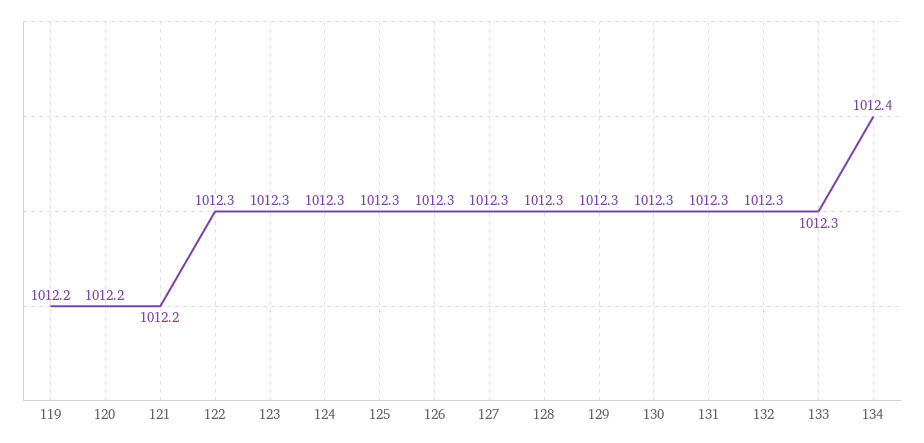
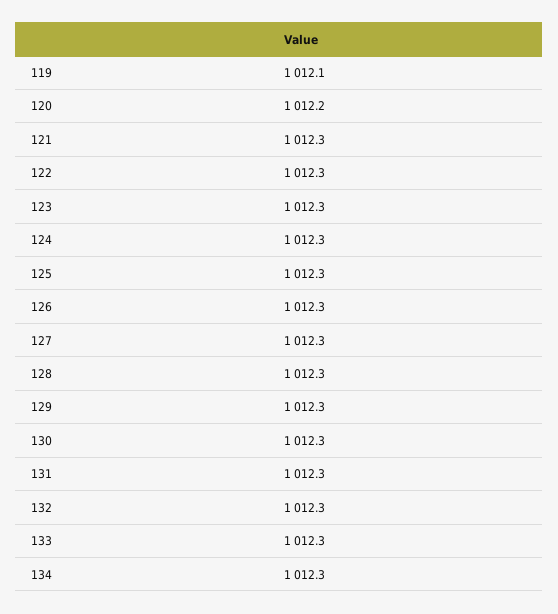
  {
-   "119": 1012.2,
+   "119": 1012.1,
    "120": 1012.2,
-   "121": 1012.2,
+   "121": 1012.3,
    "122": 1012.3,
    "123": 1012.3,
    "124": 1012.3,
    "125": 1012.3,
    "126": 1012.3,
    "127": 1012.3,
    "128": 1012.3,
    "129": 1012.3,
    "130": 1012.3,
    "131": 1012.3,
    "132": 1012.3,
    "133": 1012.3,
-   "134": 1012.4
+   "134": 1012.3
  }

